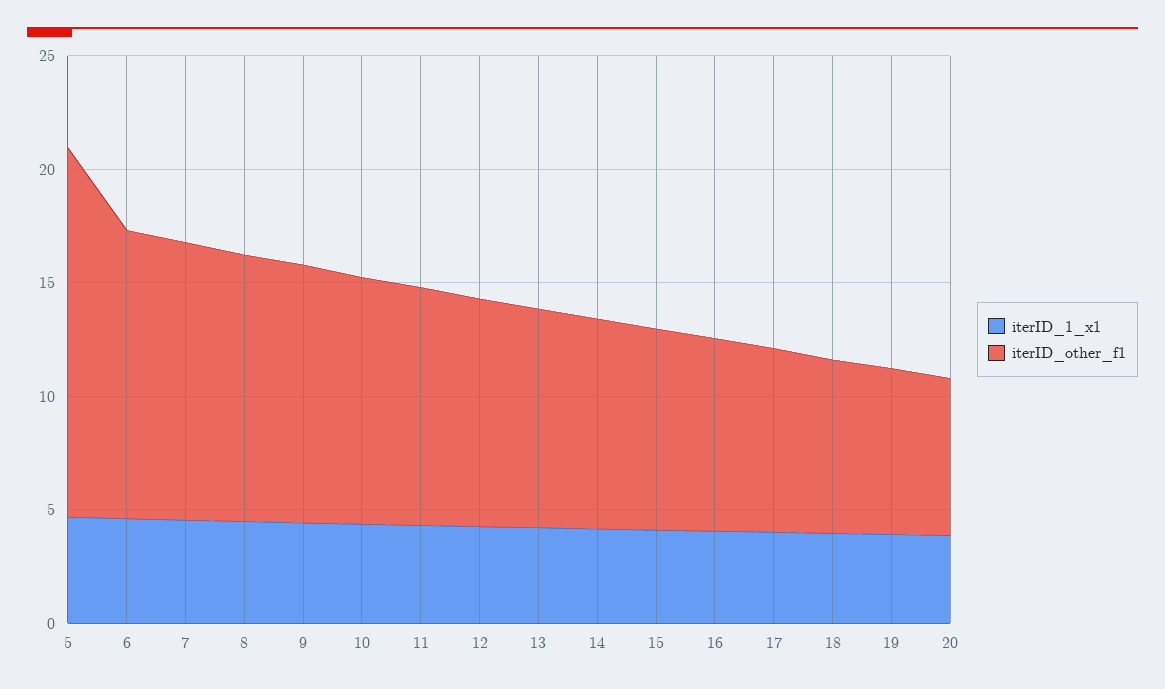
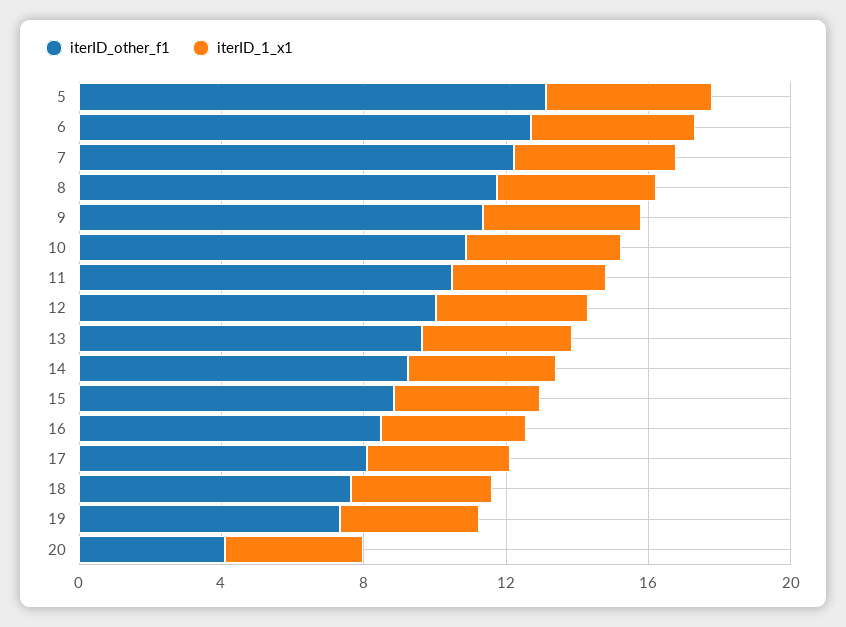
  {
    "iterID_1_x1": {
      "5": 5,
      "6": 5,
      "7": 5,
      "8": 4,
      "9": 4,
      "10": 4,
      "11": 4,
      "12": 4,
      "13": 4,
      "14": 4,
      "15": 4,
      "16": 4,
      "17": 4,
      "18": 4,
      "19": 4,
      "20": 4
    },
    "iterID_other_f1": {
-     "5": 16,
+     "5": 13,
      "6": 13,
      "7": 12,
      "8": 12,
      "9": 11,
      "10": 11,
      "11": 10,
      "12": 10,
      "13": 10,
      "14": 9,
      "15": 9,
      "16": 8,
      "17": 8,
      "18": 8,
      "19": 7,
-     "20": 7
+     "20": 4
    }
  }

